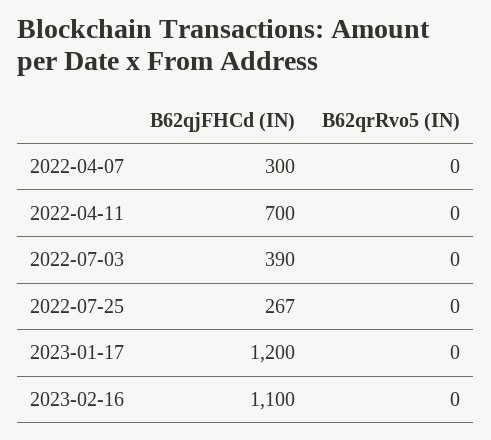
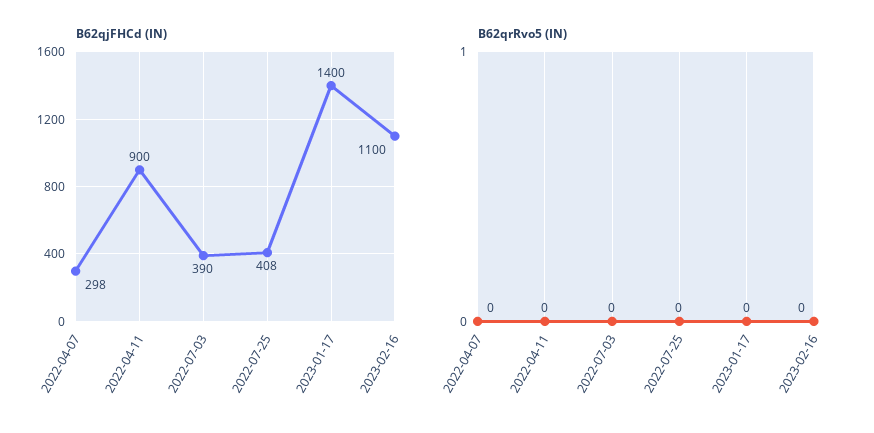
  {
    "B62qjFHCd (IN)": {
-     "2022-04-07": 300,
+     "2022-04-07": 298,
-     "2022-04-11": 700,
+     "2022-04-11": 900,
      "2022-07-03": 390,
-     "2022-07-25": 267,
+     "2022-07-25": 408,
-     "2023-01-17": 1200,
+     "2023-01-17": 1400,
      "2023-02-16": 1100
    },
    "B62qrRvo5 (IN)": {
      "2022-04-07": 0,
      "2022-04-11": 0,
      "2022-07-03": 0,
      "2022-07-25": 0,
      "2023-01-17": 0,
      "2023-02-16": 0
    }
  }

